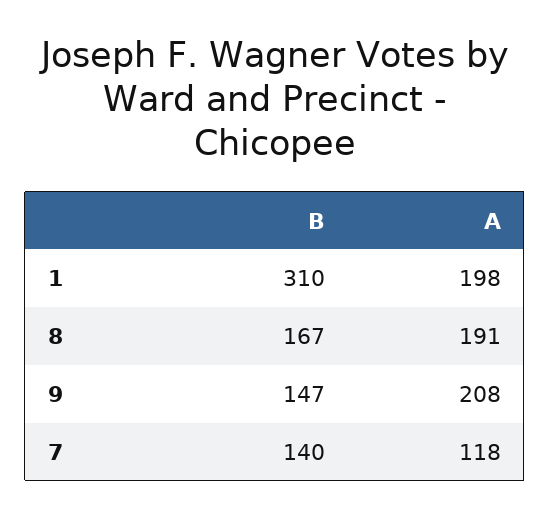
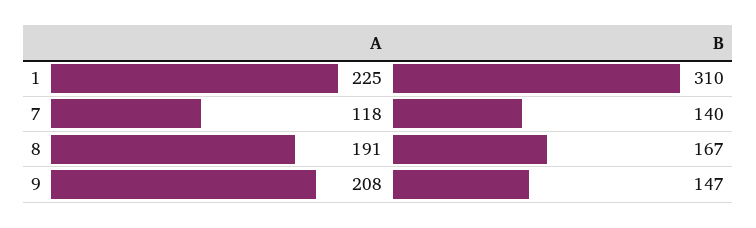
  {
    "B": {
      "1": 310,
      "8": 167,
      "9": 147,
      "7": 140
    },
    "A": {
-     "1": 198,
+     "1": 225,
      "8": 191,
      "9": 208,
      "7": 118
    }
  }

